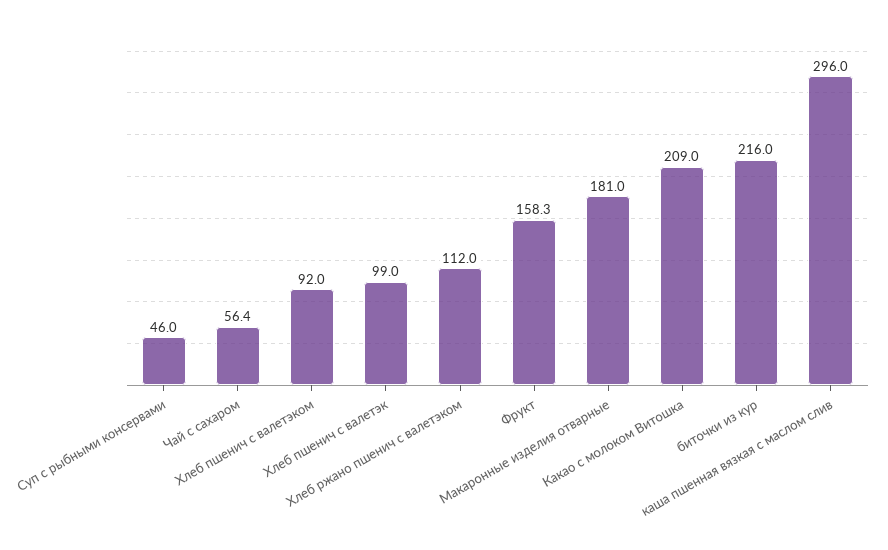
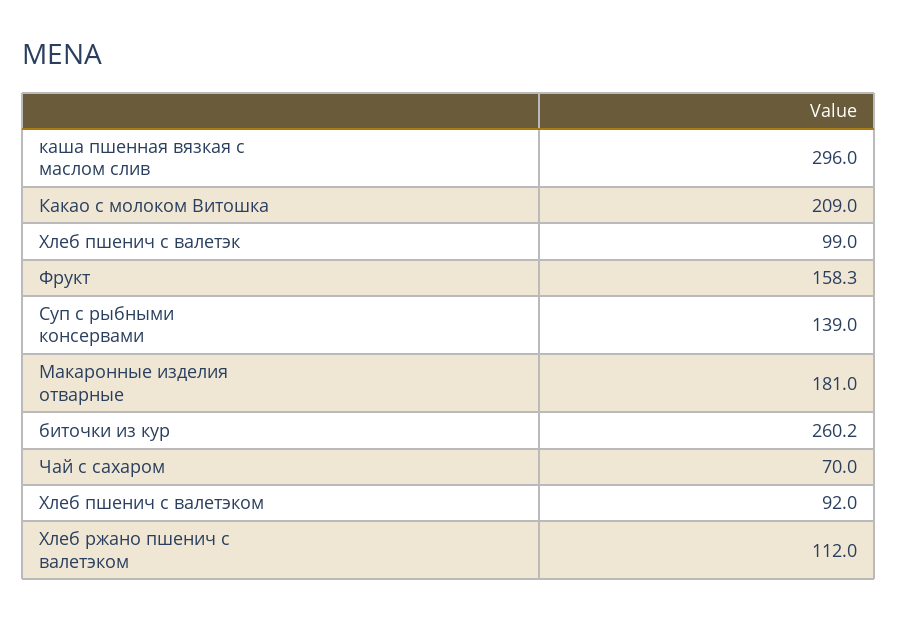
  {
-   "Суп с рыбными консервами": 46,
+   "Суп с рыбными консервами": 139,
-   "Чай с сахаром": 56.4,
+   "Чай с сахаром": 70,
    "Хлеб пшенич с валетэком": 92,
    "Хлеб пшенич с валетэк": 99,
    "Хлеб ржано пшенич с валетэком": 112,
    "Фрукт": 158.3,
    "Макаронные изделия отварные": 181,
    "Какао с молоком Витошка": 209,
-   "биточки из кур": 216,
+   "биточки из кур": 260.2,
    "каша пшенная вязкая с маслом слив": 296
  }

